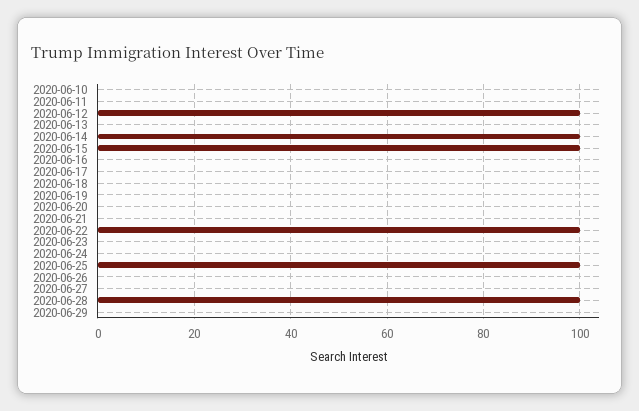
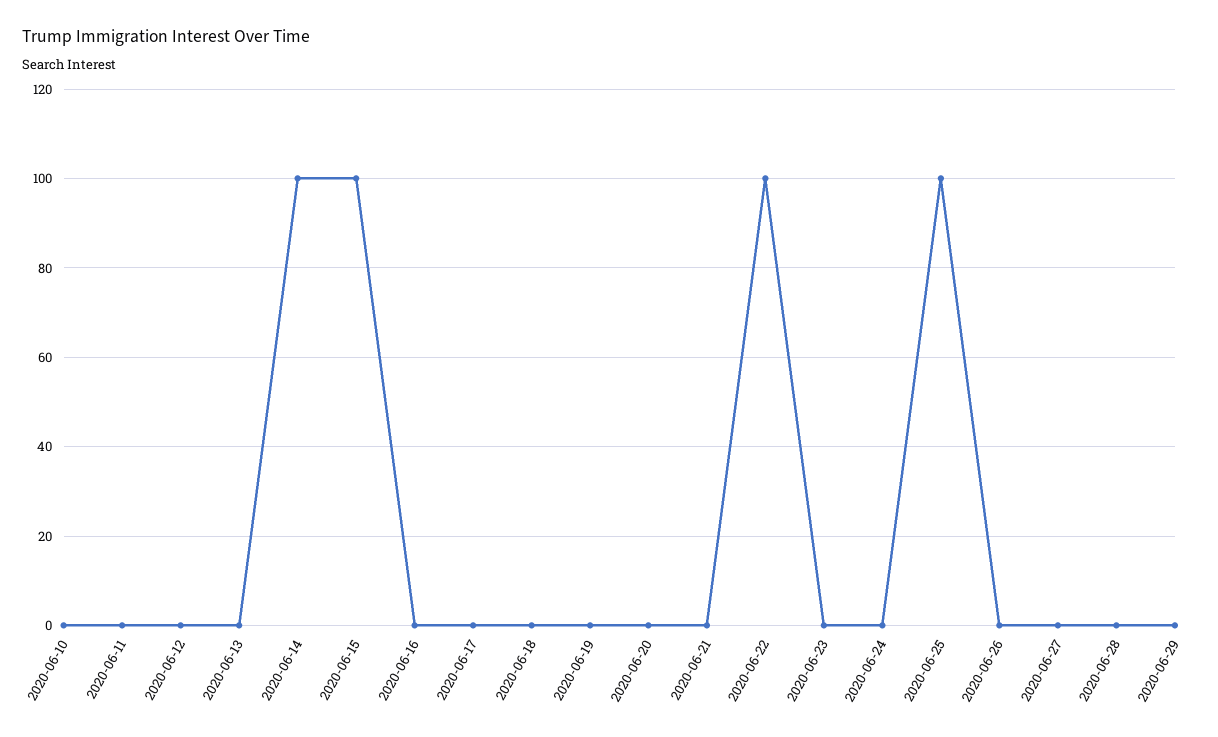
  {
    "2020-06-10": 0,
    "2020-06-11": 0,
-   "2020-06-12": 100,
+   "2020-06-12": 0,
    "2020-06-13": 0,
    "2020-06-14": 100,
    "2020-06-15": 100,
    "2020-06-16": 0,
    "2020-06-17": 0,
    "2020-06-18": 0,
    "2020-06-19": 0,
    "2020-06-20": 0,
    "2020-06-21": 0,
    "2020-06-22": 100,
    "2020-06-23": 0,
    "2020-06-24": 0,
    "2020-06-25": 100,
    "2020-06-26": 0,
    "2020-06-27": 0,
-   "2020-06-28": 100,
+   "2020-06-28": 0,
    "2020-06-29": 0
  }

